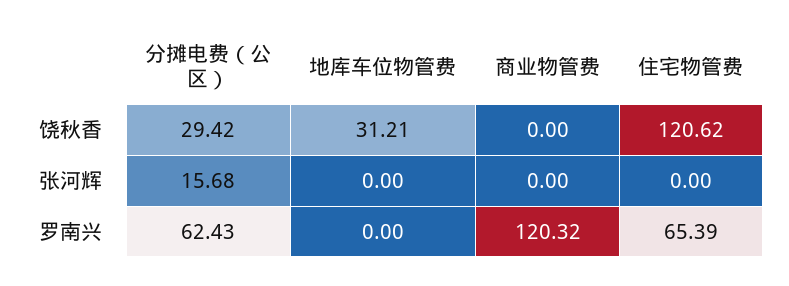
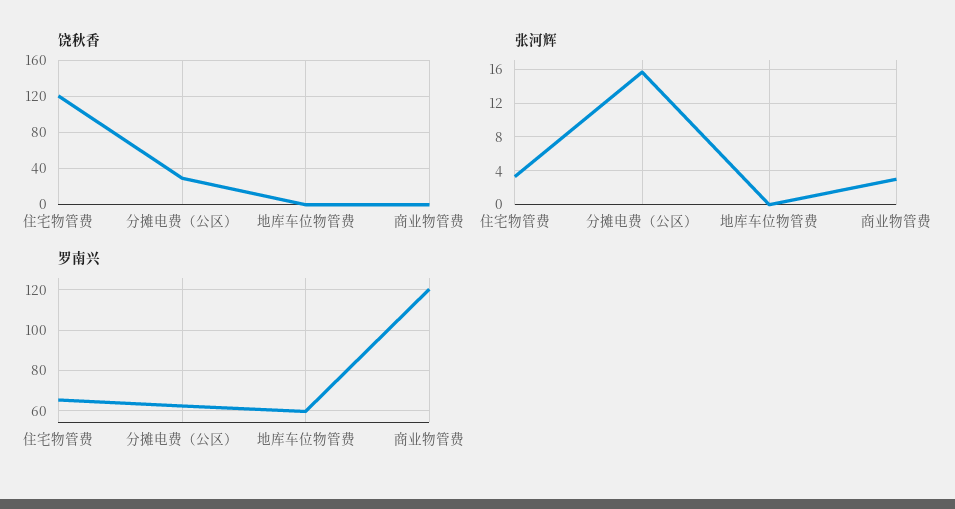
  {
    "饶秋香": {
      "分摊电费（公区）": 29.42,
-     "地库车位物管费": 31.21,
+     "地库车位物管费": 0,
      "商业物管费": 0,
      "住宅物管费": 120.62
    },
    "张河辉": {
      "分摊电费（公区）": 15.68,
      "地库车位物管费": 0,
-     "商业物管费": 0,
+     "商业物管费": 3,
-     "住宅物管费": 0
+     "住宅物管费": 3
    },
    "罗南兴": {
      "分摊电费（公区）": 62.43,
-     "地库车位物管费": 0,
+     "地库车位物管费": 60,
      "商业物管费": 120.32,
      "住宅物管费": 65.39
    }
  }

